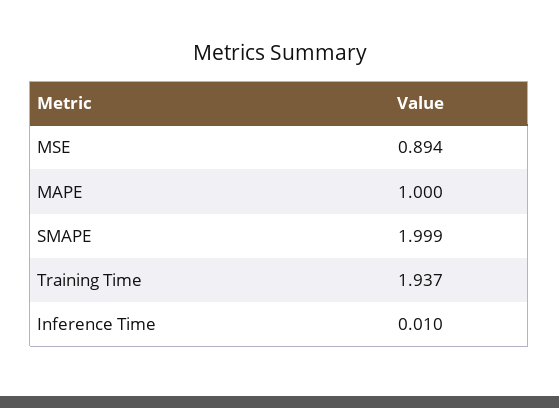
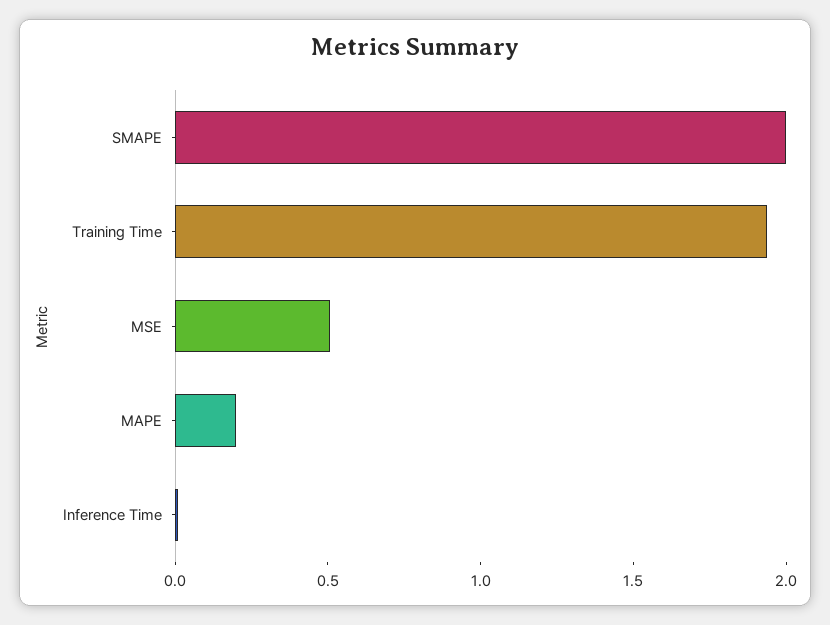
  {
-   "MSE": 0.894,
+   "MSE": 0.5,
-   "MAPE": 1,
+   "MAPE": 0.2,
    "SMAPE": 1.999,
    "Training Time": 1.937,
    "Inference Time": 0.01
  }

